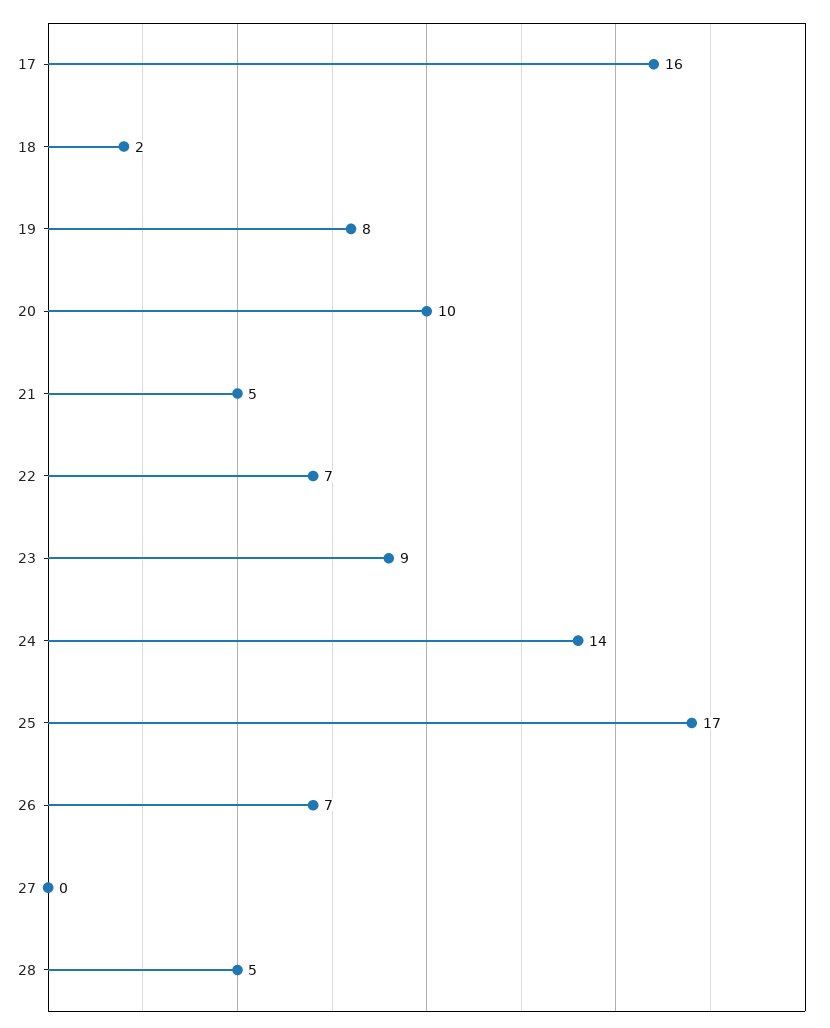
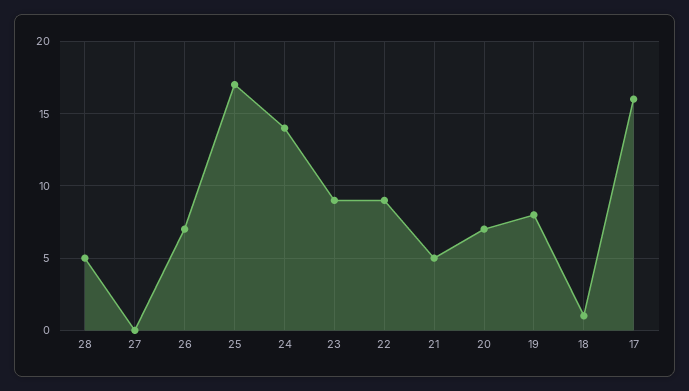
  {
    "17": 16,
-   "18": 2,
+   "18": 1,
    "19": 8,
-   "20": 10,
+   "20": 7,
    "21": 5,
-   "22": 7,
+   "22": 9,
    "23": 9,
    "24": 14,
    "25": 17,
    "26": 7,
    "27": 0,
    "28": 5
  }

